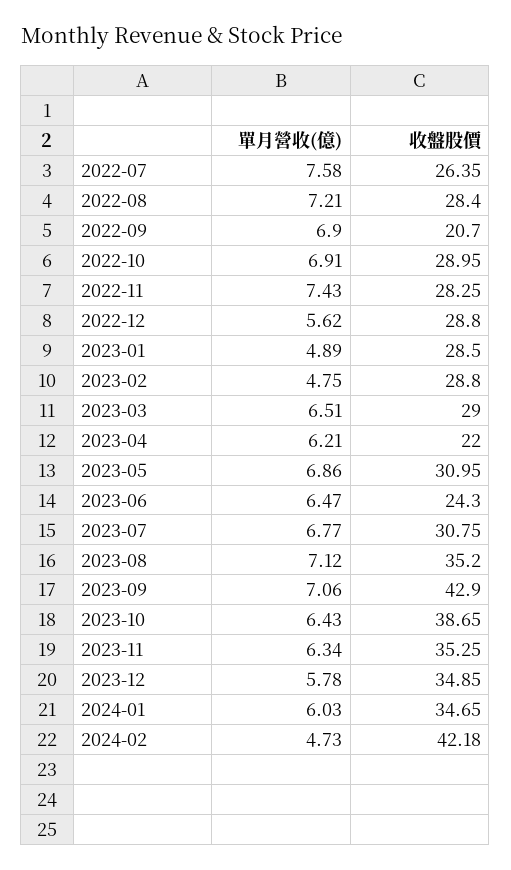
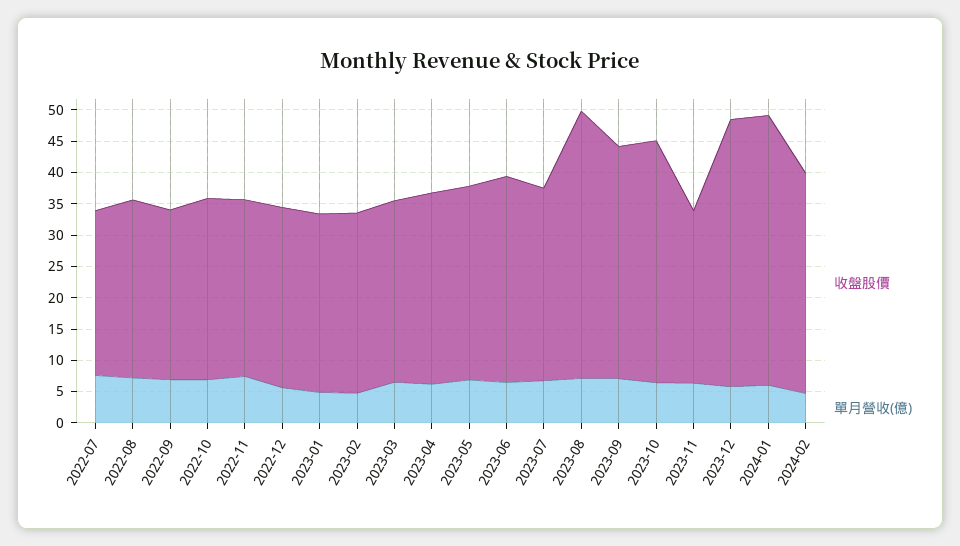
  {
    "單月營收(億)": {
      "2022-07": 7.58,
      "2022-08": 7.21,
      "2022-09": 6.9,
      "2022-10": 6.91,
      "2022-11": 7.43,
      "2022-12": 5.62,
      "2023-01": 4.89,
      "2023-02": 4.75,
      "2023-03": 6.51,
      "2023-04": 6.21,
      "2023-05": 6.86,
      "2023-06": 6.47,
      "2023-07": 6.77,
      "2023-08": 7.12,
      "2023-09": 7.06,
      "2023-10": 6.43,
      "2023-11": 6.34,
      "2023-12": 5.78,
      "2024-01": 6.03,
      "2024-02": 4.73
    },
    "收盤股價": {
      "2022-07": 26.35,
      "2022-08": 28.4,
-     "2022-09": 20.7,
+     "2022-09": 27.5,
      "2022-10": 28.95,
      "2022-11": 28.25,
      "2022-12": 28.8,
      "2023-01": 28.5,
      "2023-02": 28.8,
      "2023-03": 29,
-     "2023-04": 22,
+     "2023-04": 30,
      "2023-05": 30.95,
-     "2023-06": 24.3,
+     "2023-06": 32.5,
      "2023-07": 30.75,
-     "2023-08": 35.2,
+     "2023-08": 42.5,
-     "2023-09": 42.9,
+     "2023-09": 37.5,
      "2023-10": 38.65,
-     "2023-11": 35.25,
+     "2023-11": 27.5,
-     "2023-12": 34.85,
+     "2023-12": 42.5,
-     "2024-01": 34.65,
+     "2024-01": 42.5,
-     "2024-02": 42.18
+     "2024-02": 35
    }
  }

